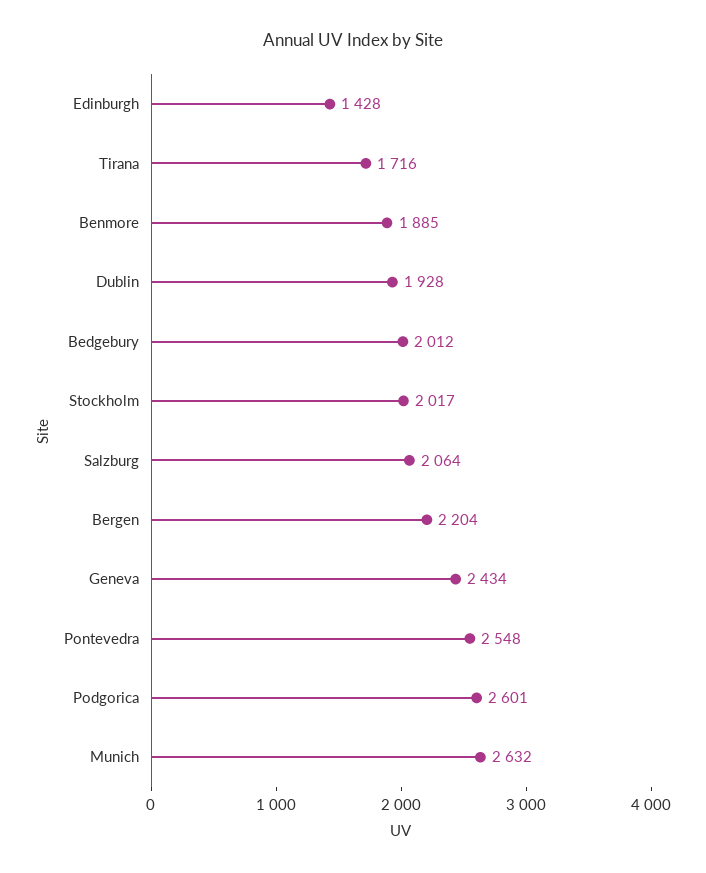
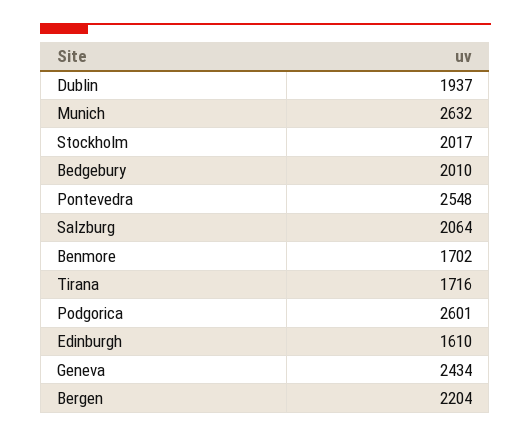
  {
-   "Edinburgh": 1428,
+   "Edinburgh": 1610,
    "Tirana": 1716,
-   "Benmore": 1885,
+   "Benmore": 1702,
-   "Dublin": 1928,
+   "Dublin": 1937,
-   "Bedgebury": 2012,
+   "Bedgebury": 2010,
    "Stockholm": 2017,
    "Salzburg": 2064,
    "Bergen": 2204,
    "Geneva": 2434,
    "Pontevedra": 2548,
    "Podgorica": 2601,
    "Munich": 2632
  }

